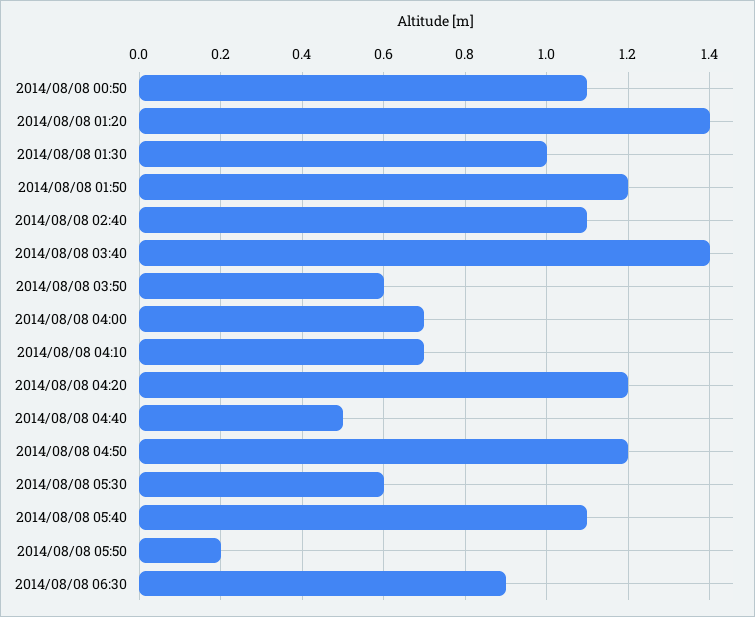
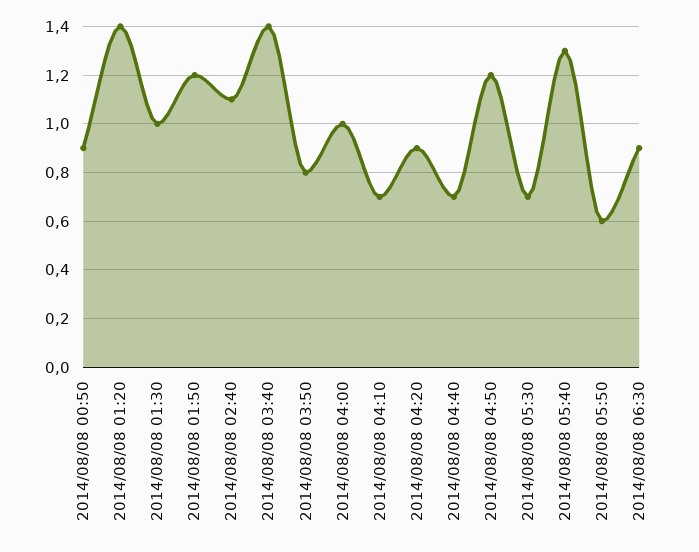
  {
-   "2014/08/08 00:50": 1.1,
+   "2014/08/08 00:50": 0.9,
    "2014/08/08 01:20": 1.4,
    "2014/08/08 01:30": 1,
    "2014/08/08 01:50": 1.2,
    "2014/08/08 02:40": 1.1,
    "2014/08/08 03:40": 1.4,
-   "2014/08/08 03:50": 0.6,
+   "2014/08/08 03:50": 0.8,
-   "2014/08/08 04:00": 0.7,
+   "2014/08/08 04:00": 1,
    "2014/08/08 04:10": 0.7,
-   "2014/08/08 04:20": 1.2,
+   "2014/08/08 04:20": 0.9,
-   "2014/08/08 04:40": 0.5,
+   "2014/08/08 04:40": 0.7,
    "2014/08/08 04:50": 1.2,
-   "2014/08/08 05:30": 0.6,
+   "2014/08/08 05:30": 0.7,
-   "2014/08/08 05:40": 1.1,
+   "2014/08/08 05:40": 1.3,
-   "2014/08/08 05:50": 0.2,
+   "2014/08/08 05:50": 0.6,
    "2014/08/08 06:30": 0.9
  }

